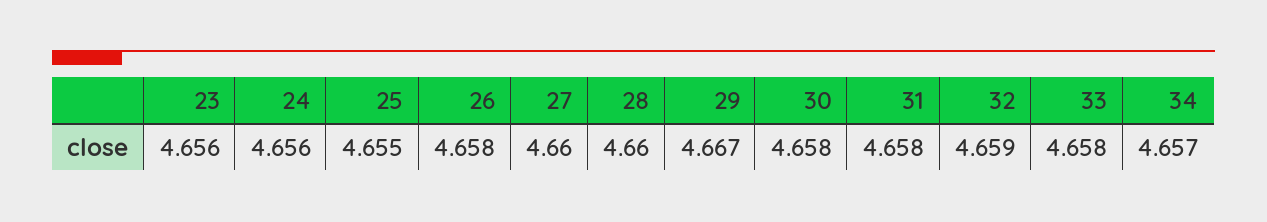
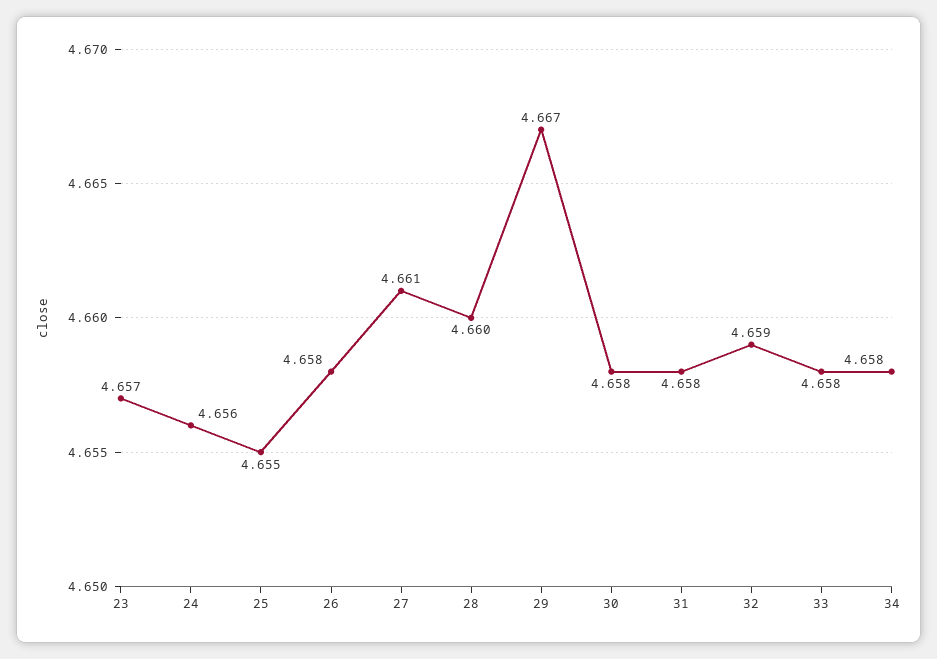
  {
-   "23": 4.656,
+   "23": 4.657,
    "24": 4.656,
    "25": 4.655,
    "26": 4.658,
-   "27": 4.66,
+   "27": 4.661,
    "28": 4.66,
    "29": 4.667,
    "30": 4.658,
    "31": 4.658,
    "32": 4.659,
    "33": 4.658,
-   "34": 4.657
+   "34": 4.658
  }

